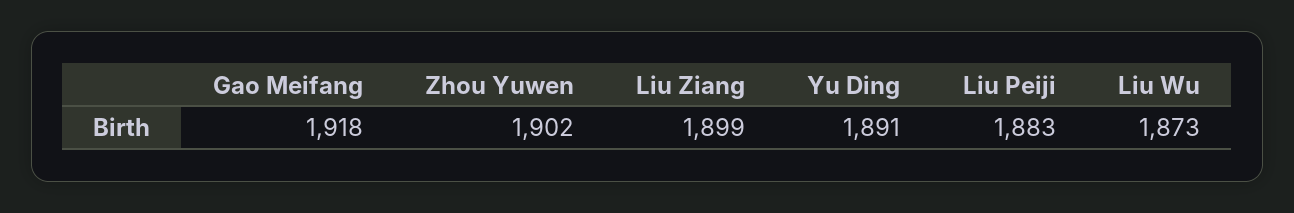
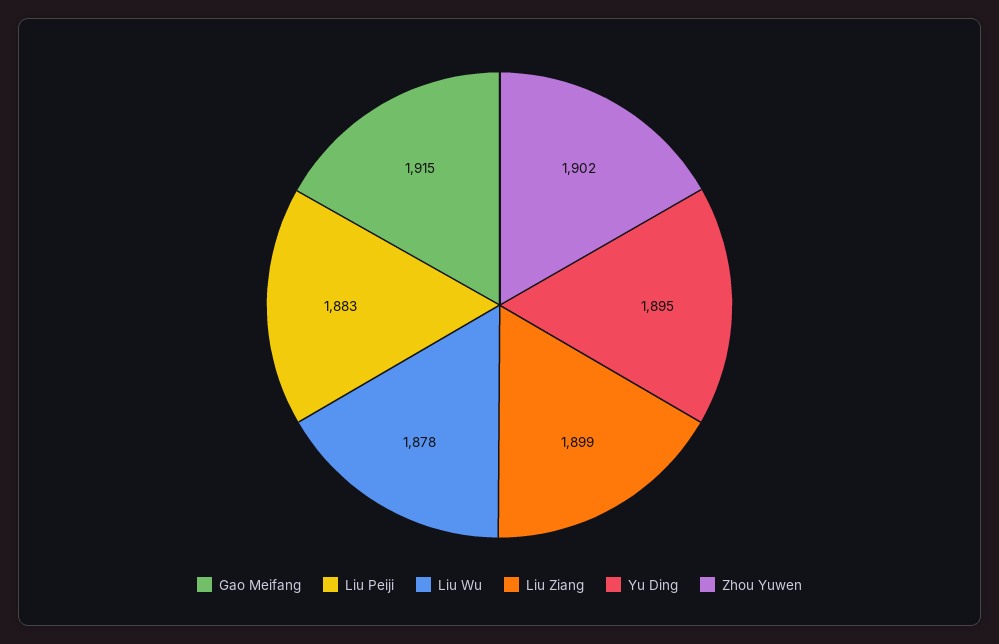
  {
-   "Gao Meifang": 1918,
+   "Gao Meifang": 1915,
    "Zhou Yuwen": 1902,
    "Liu Ziang": 1899,
-   "Yu Ding": 1891,
+   "Yu Ding": 1895,
    "Liu Peiji": 1883,
-   "Liu Wu": 1873
+   "Liu Wu": 1878
  }

